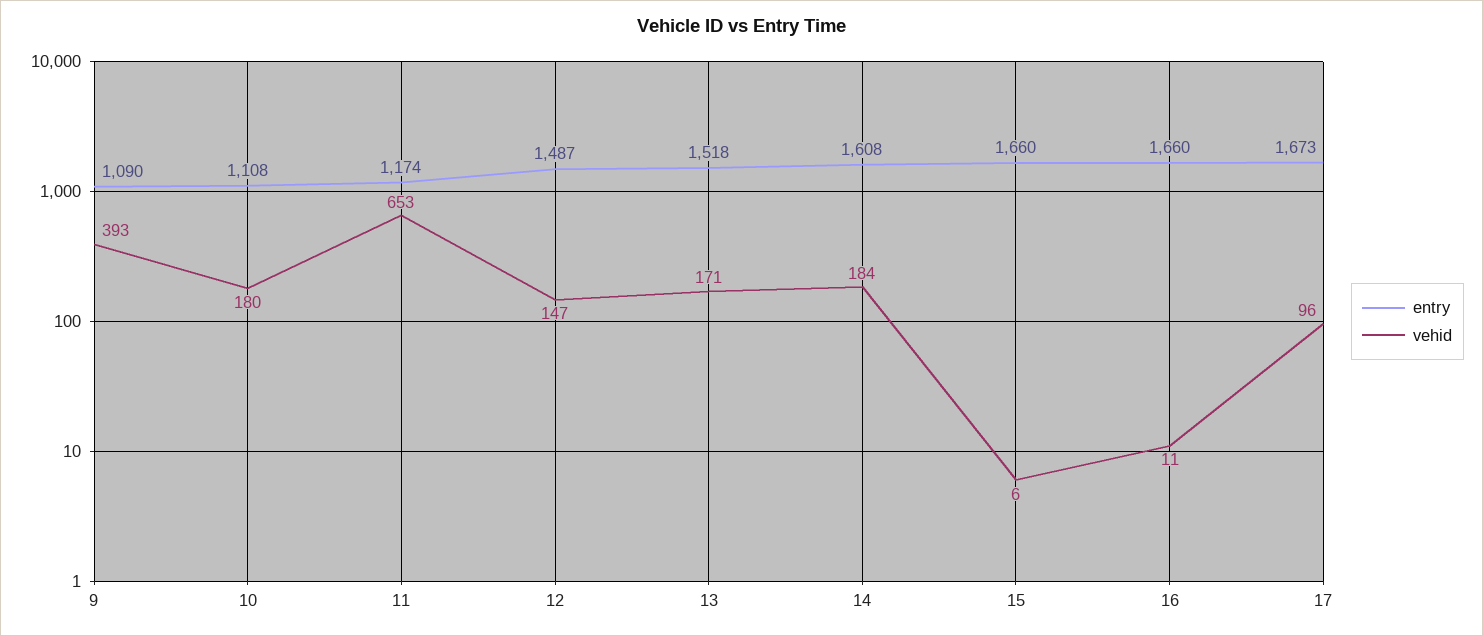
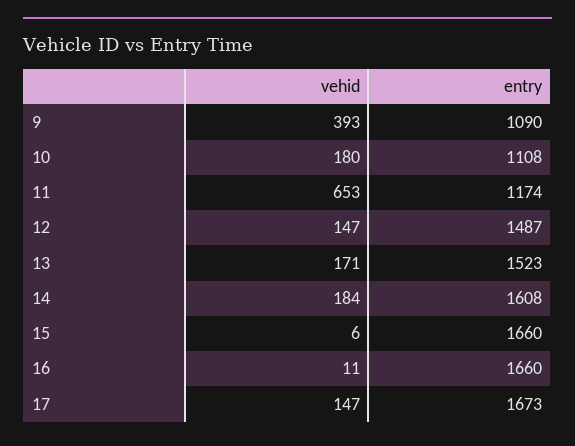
  {
    "entry": {
      "9": 1090,
      "10": 1108,
      "11": 1174,
      "12": 1487,
-     "13": 1518,
+     "13": 1523,
      "14": 1608,
      "15": 1660,
      "16": 1660,
      "17": 1673
    },
    "vehid": {
      "9": 393,
      "10": 180,
      "11": 653,
      "12": 147,
      "13": 171,
      "14": 184,
      "15": 6,
      "16": 11,
-     "17": 96
+     "17": 147
    }
  }

